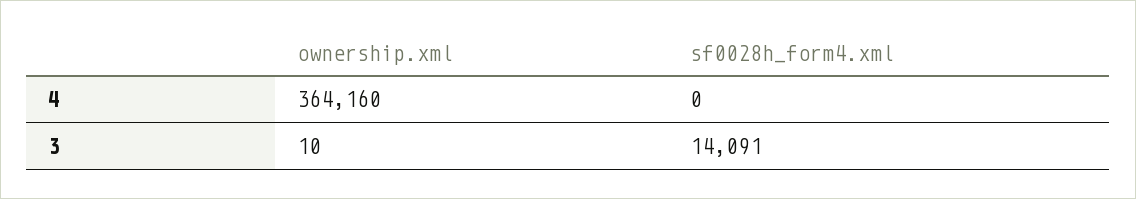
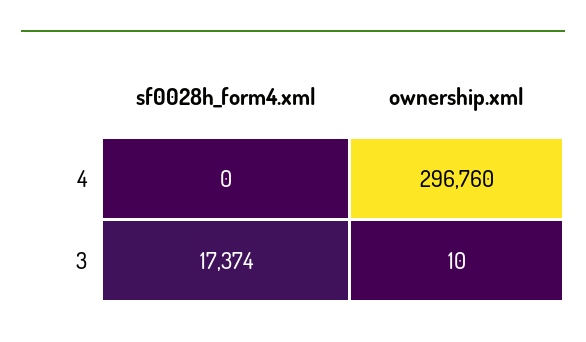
  {
    "ownership.xml": {
-     "4": 364160,
+     "4": 296760,
      "3": 10
    },
    "sf0028h_form4.xml": {
      "4": 0,
-     "3": 14091
+     "3": 17374
    }
  }

